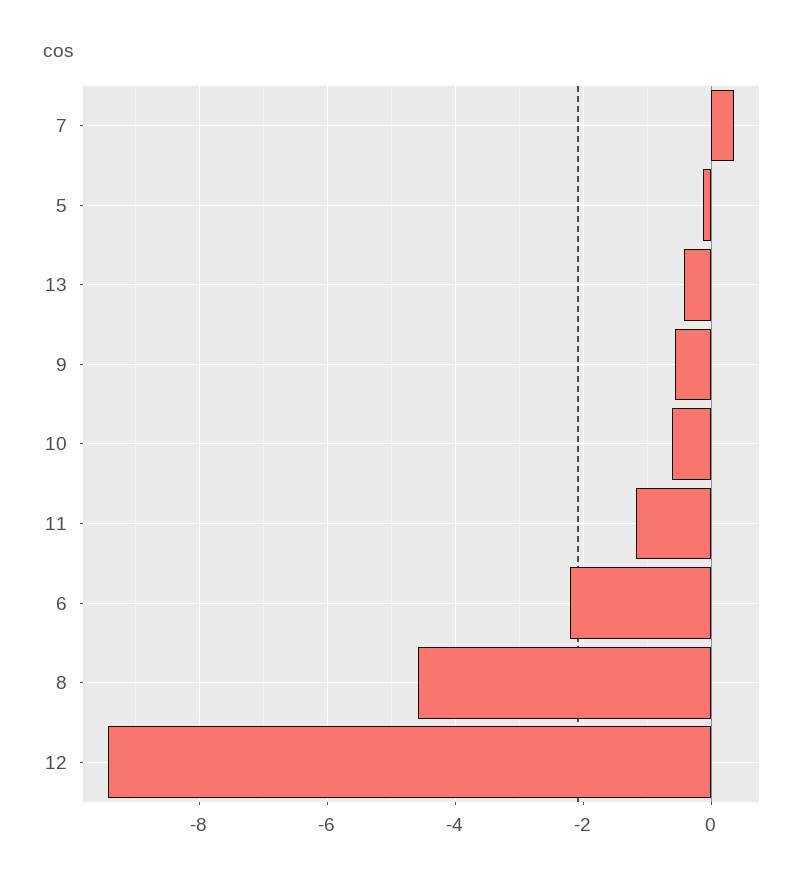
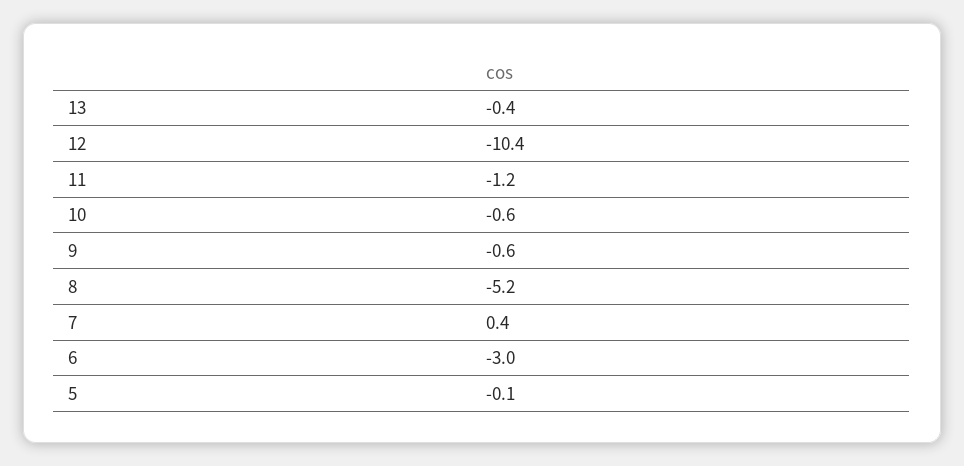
  {
    "7": 0.4,
    "5": -0.1,
    "13": -0.4,
    "9": -0.6,
    "10": -0.6,
    "11": -1.2,
-   "6": -2.2,
+   "6": -3,
-   "8": -4.6,
+   "8": -5.2,
-   "12": -9.4
+   "12": -10.4
  }

